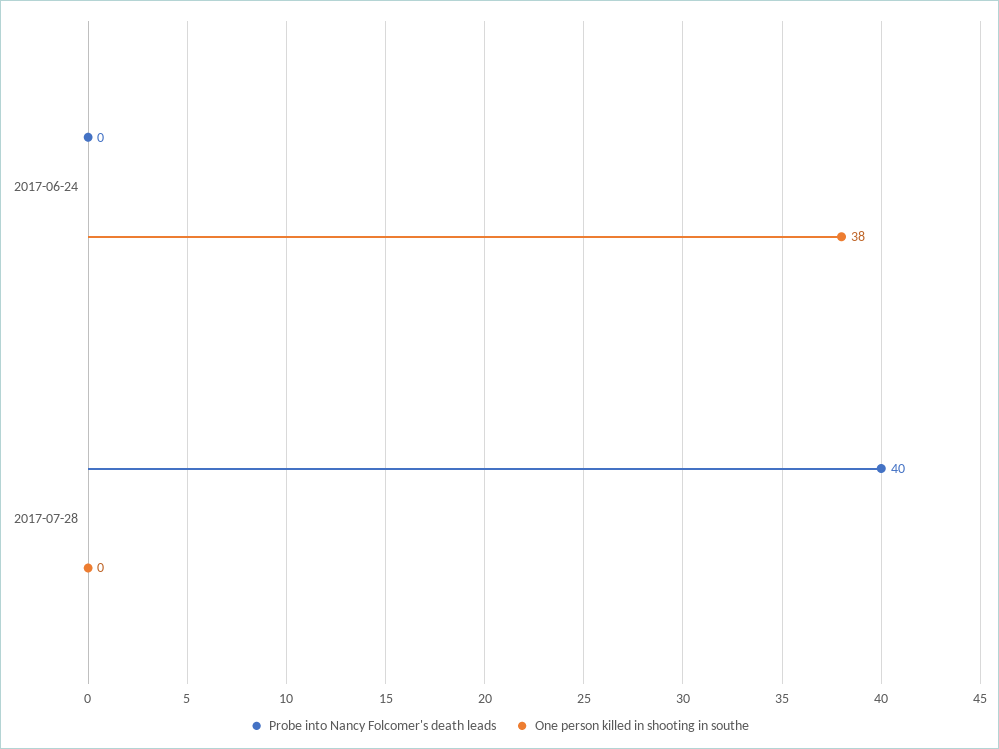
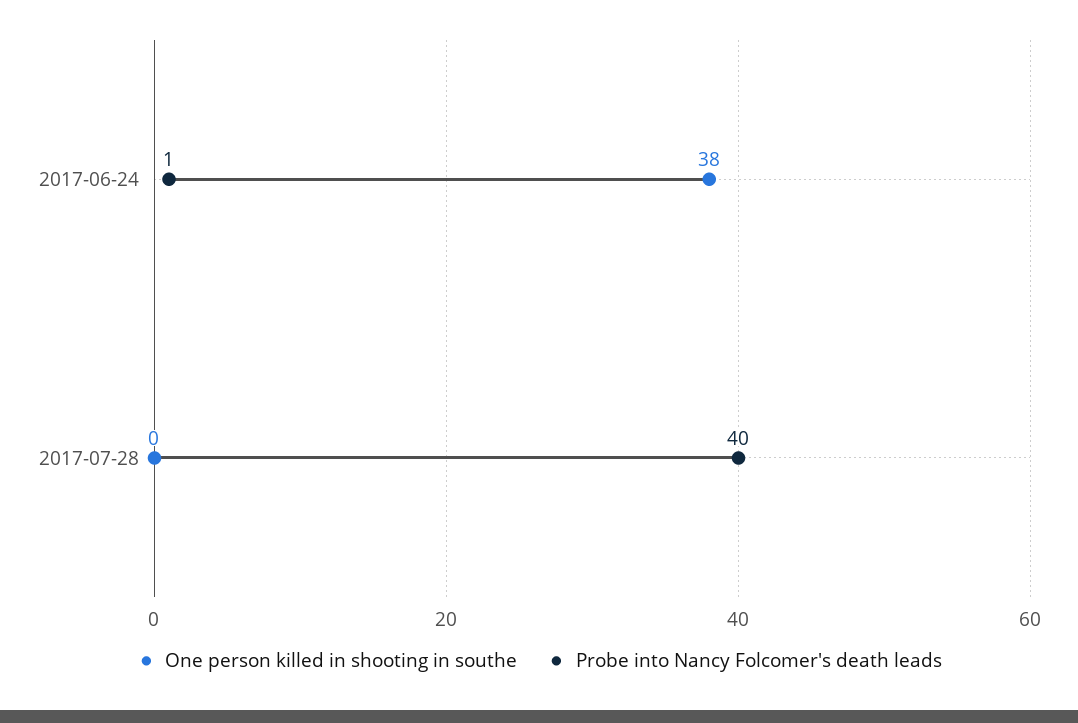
  {
    "Probe into Nancy Folcomer's death leads": {
-     "2017-06-24": 0,
+     "2017-06-24": 1,
      "2017-07-28": 40
    },
    "One person killed in shooting in southe": {
      "2017-06-24": 38,
      "2017-07-28": 0
    }
  }

